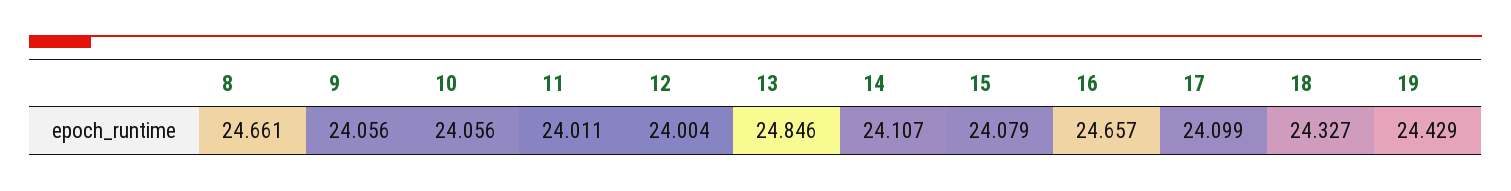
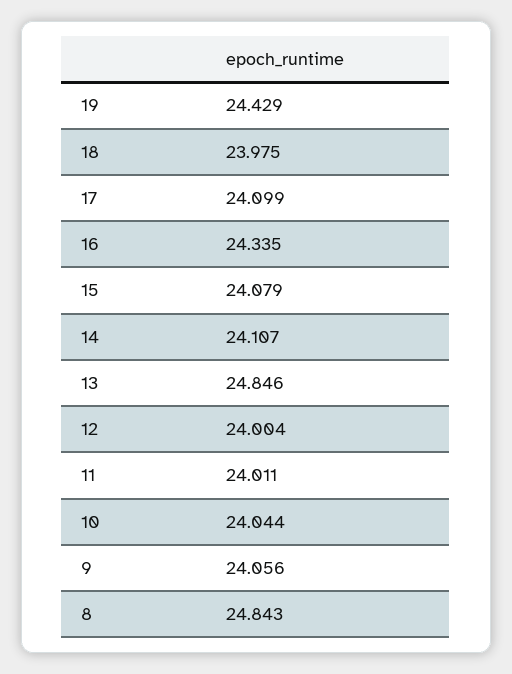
  {
-   "8": 24.661,
+   "8": 24.843,
    "9": 24.056,
-   "10": 24.056,
+   "10": 24.044,
    "11": 24.011,
    "12": 24.004,
    "13": 24.846,
    "14": 24.107,
    "15": 24.079,
-   "16": 24.657,
+   "16": 24.335,
    "17": 24.099,
-   "18": 24.327,
+   "18": 23.975,
    "19": 24.429
  }

